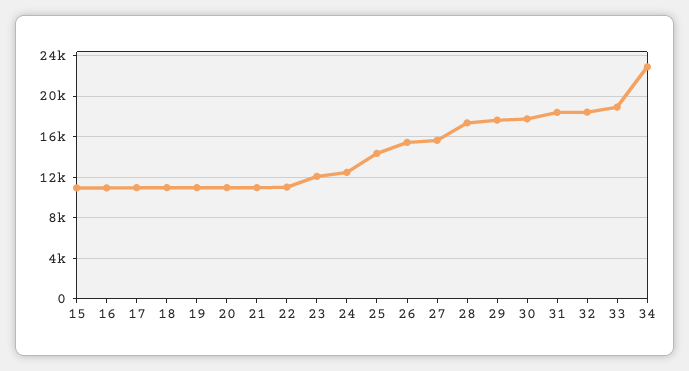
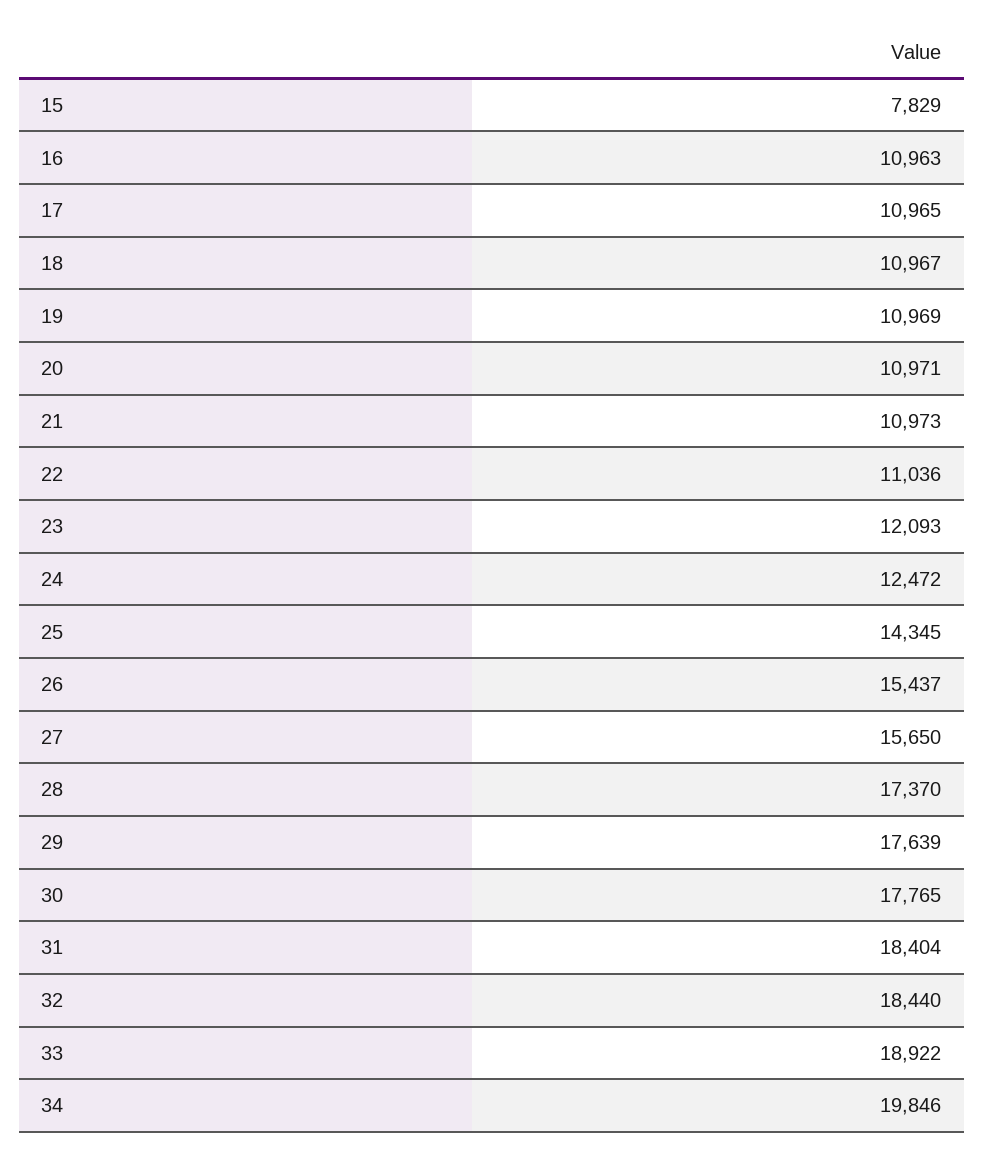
  {
-   "15": 11000,
+   "15": 7829,
    "16": 10963,
    "17": 10965,
    "18": 10967,
    "19": 10969,
    "20": 10971,
    "21": 10973,
    "22": 11036,
    "23": 12093,
    "24": 12472,
    "25": 14345,
    "26": 15437,
    "27": 15650,
    "28": 17370,
    "29": 17639,
    "30": 17765,
    "31": 18404,
    "32": 18440,
    "33": 18922,
-   "34": 23000
+   "34": 19846
  }

